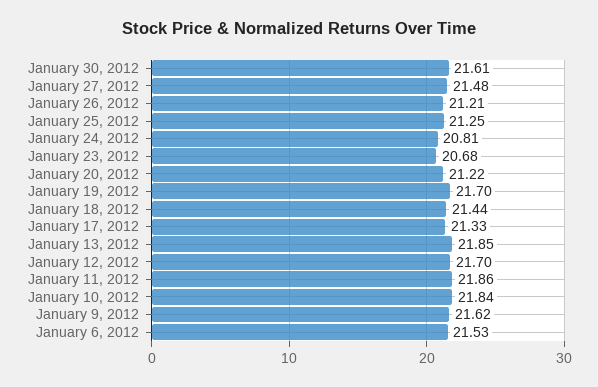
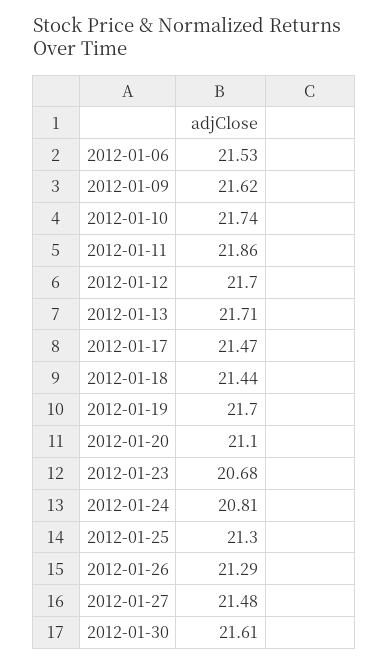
  {
    "January 30, 2012": 21.61,
    "January 27, 2012": 21.48,
-   "January 26, 2012": 21.21,
+   "January 26, 2012": 21.29,
-   "January 25, 2012": 21.25,
+   "January 25, 2012": 21.3,
    "January 24, 2012": 20.81,
    "January 23, 2012": 20.68,
-   "January 20, 2012": 21.22,
+   "January 20, 2012": 21.1,
    "January 19, 2012": 21.7,
    "January 18, 2012": 21.44,
-   "January 17, 2012": 21.33,
+   "January 17, 2012": 21.47,
-   "January 13, 2012": 21.85,
+   "January 13, 2012": 21.71,
    "January 12, 2012": 21.7,
    "January 11, 2012": 21.86,
-   "January 10, 2012": 21.84,
+   "January 10, 2012": 21.74,
    "January 9, 2012": 21.62,
    "January 6, 2012": 21.53
  }

